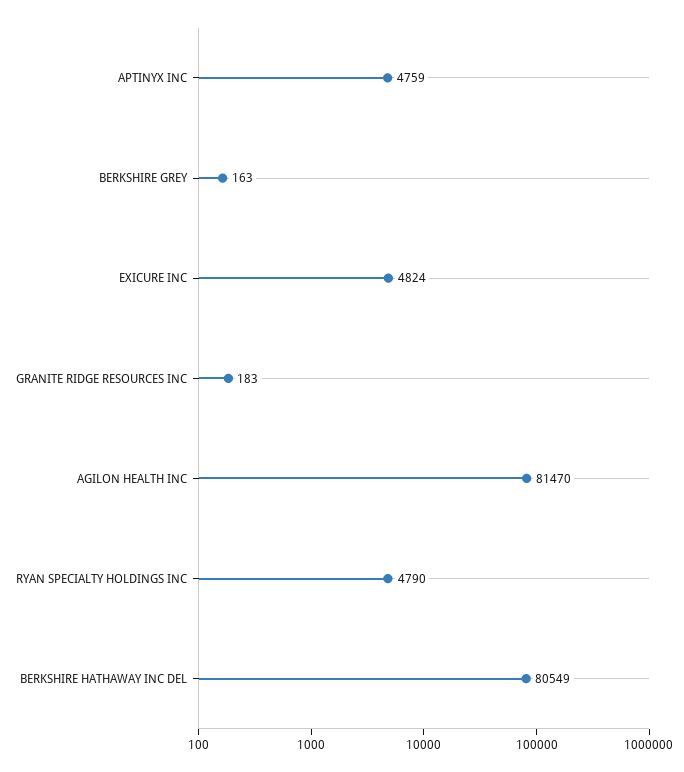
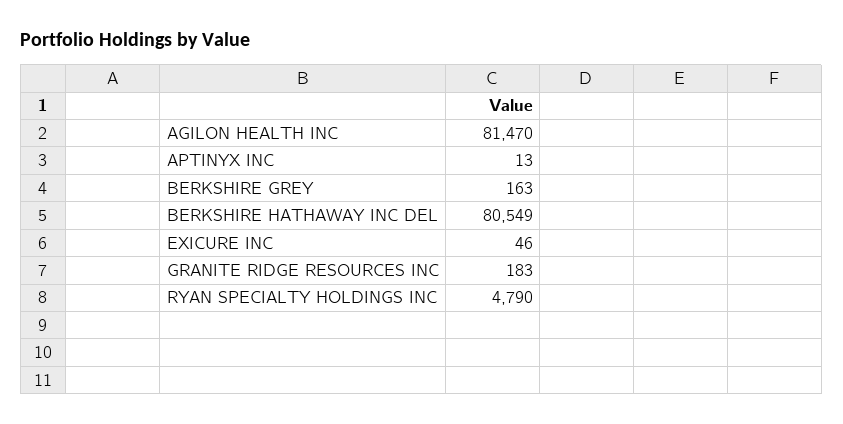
  {
-   "APTINYX INC": 4759,
+   "APTINYX INC": 13,
    "BERKSHIRE GREY": 163,
-   "EXICURE INC": 4824,
+   "EXICURE INC": 46,
    "GRANITE RIDGE RESOURCES INC": 183,
    "AGILON HEALTH INC": 81470,
    "RYAN SPECIALTY HOLDINGS INC": 4790,
    "BERKSHIRE HATHAWAY INC DEL": 80549
  }

